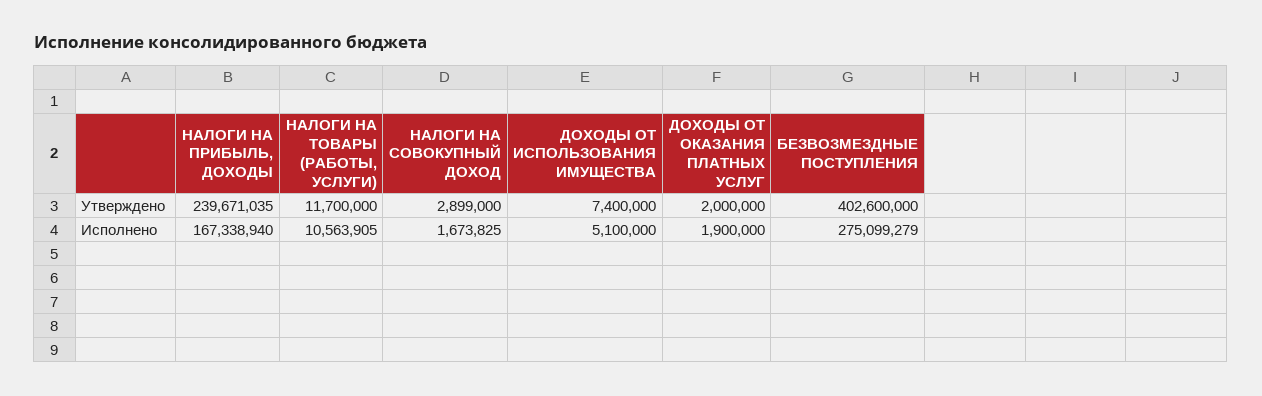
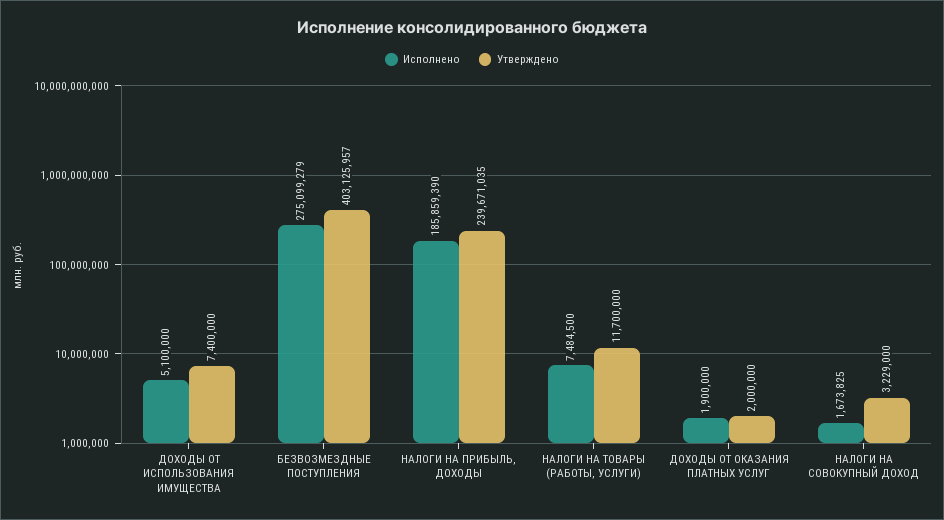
  {
    "Утверждено": {
      "НАЛОГИ НА ПРИБЫЛЬ, ДОХОДЫ": 239671035,
      "НАЛОГИ НА ТОВАРЫ (РАБОТЫ, УСЛУГИ)": 11700000,
-     "НАЛОГИ НА СОВОКУПНЫЙ ДОХОД": 2899000,
+     "НАЛОГИ НА СОВОКУПНЫЙ ДОХОД": 3229000,
      "ДОХОДЫ ОТ ИСПОЛЬЗОВАНИЯ ИМУЩЕСТВА": 7400000,
      "ДОХОДЫ ОТ ОКАЗАНИЯ ПЛАТНЫХ УСЛУГ": 2000000,
-     "БЕЗВОЗМЕЗДНЫЕ ПОСТУПЛЕНИЯ": 402600000
+     "БЕЗВОЗМЕЗДНЫЕ ПОСТУПЛЕНИЯ": 403125957
    },
    "Исполнено": {
-     "НАЛОГИ НА ПРИБЫЛЬ, ДОХОДЫ": 167338940,
+     "НАЛОГИ НА ПРИБЫЛЬ, ДОХОДЫ": 185859390,
-     "НАЛОГИ НА ТОВАРЫ (РАБОТЫ, УСЛУГИ)": 10563905,
+     "НАЛОГИ НА ТОВАРЫ (РАБОТЫ, УСЛУГИ)": 7484500,
      "НАЛОГИ НА СОВОКУПНЫЙ ДОХОД": 1673825,
      "ДОХОДЫ ОТ ИСПОЛЬЗОВАНИЯ ИМУЩЕСТВА": 5100000,
      "ДОХОДЫ ОТ ОКАЗАНИЯ ПЛАТНЫХ УСЛУГ": 1900000,
      "БЕЗВОЗМЕЗДНЫЕ ПОСТУПЛЕНИЯ": 275099279
    }
  }

